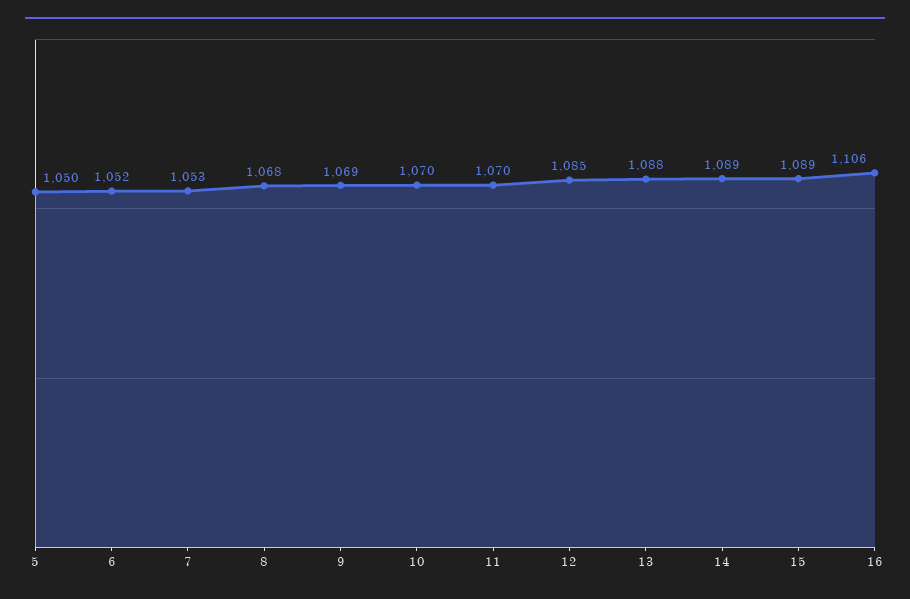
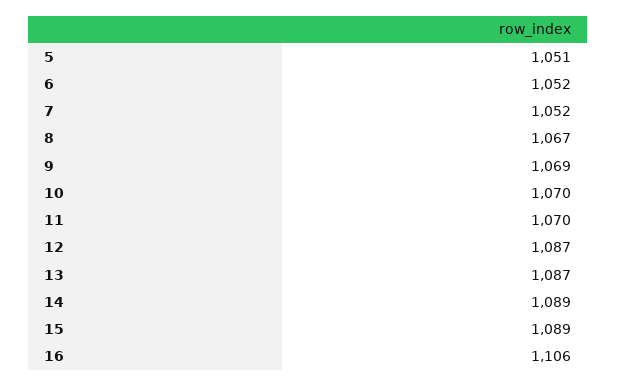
  {
-   "5": 1050,
+   "5": 1051,
    "6": 1052,
-   "7": 1053,
+   "7": 1052,
-   "8": 1068,
+   "8": 1067,
    "9": 1069,
    "10": 1070,
    "11": 1070,
-   "12": 1085,
+   "12": 1087,
-   "13": 1088,
+   "13": 1087,
    "14": 1089,
    "15": 1089,
    "16": 1106
  }

